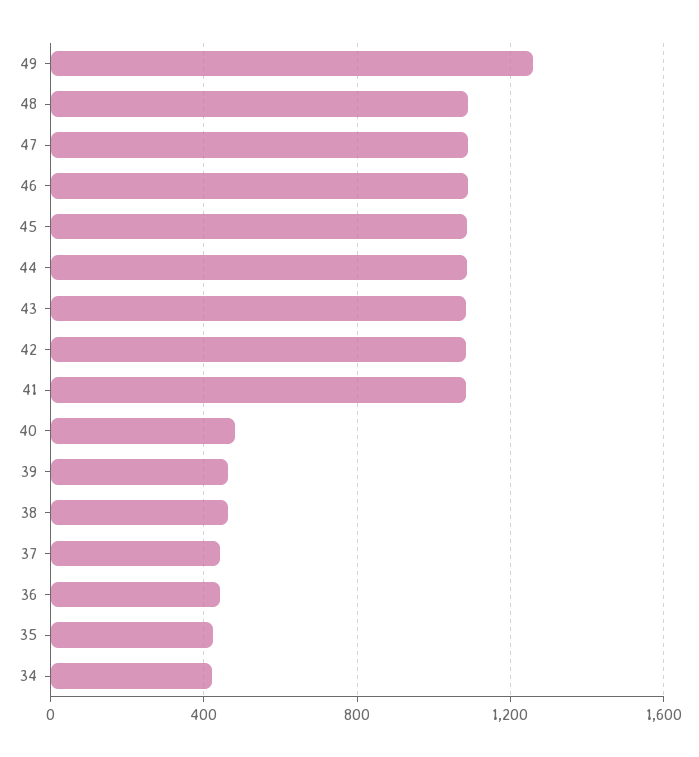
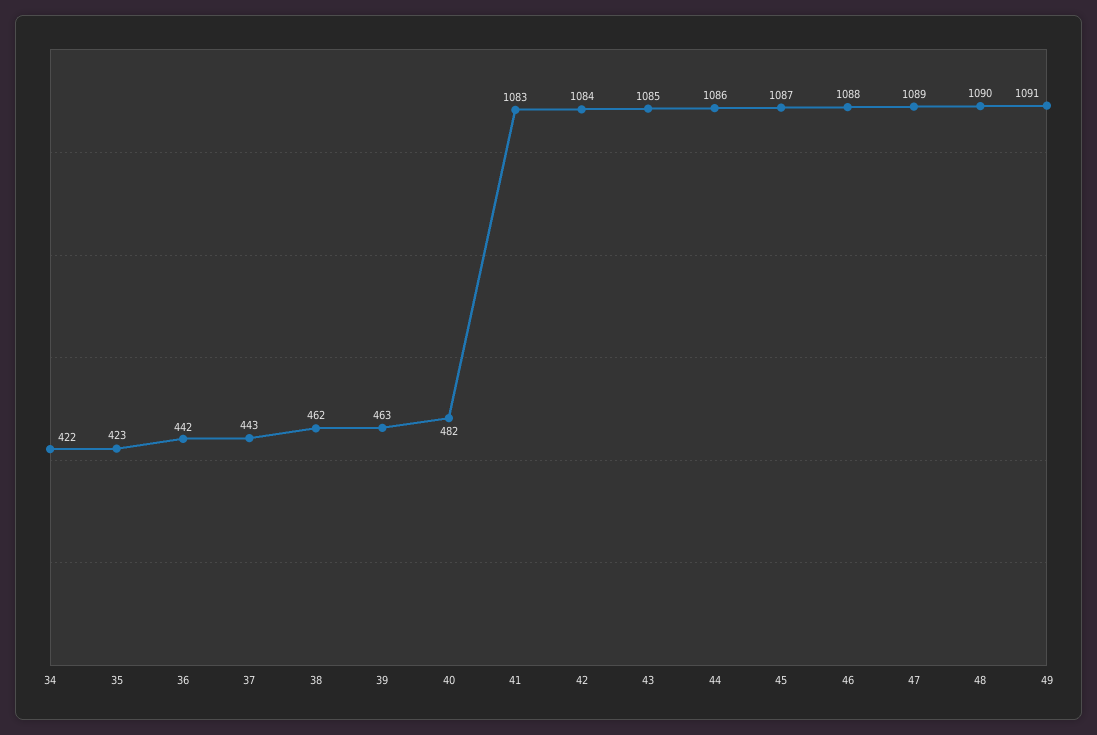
  {
-   "49": 1250,
+   "49": 1091,
    "48": 1090,
    "47": 1089,
    "46": 1088,
    "45": 1087,
    "44": 1086,
    "43": 1085,
    "42": 1084,
    "41": 1083,
    "40": 482,
    "39": 463,
    "38": 462,
    "37": 443,
    "36": 442,
    "35": 423,
    "34": 422
  }

